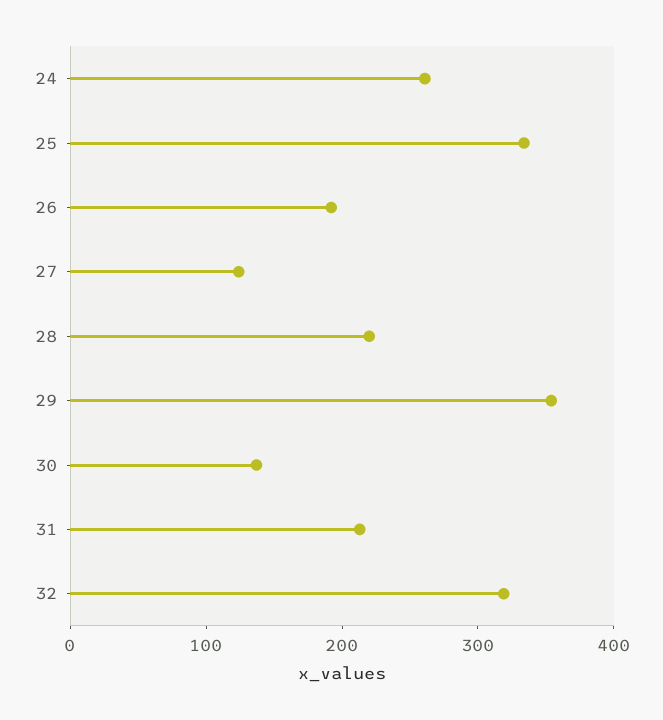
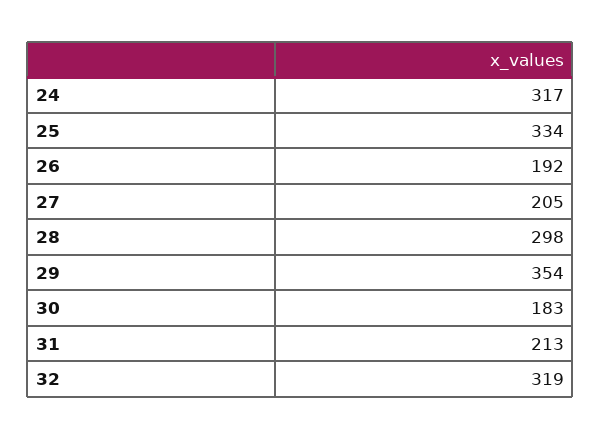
  {
-   "24": 260,
+   "24": 317,
    "25": 334,
    "26": 192,
-   "27": 120,
+   "27": 205,
-   "28": 220,
+   "28": 298,
    "29": 354,
-   "30": 140,
+   "30": 183,
    "31": 213,
    "32": 319
  }

